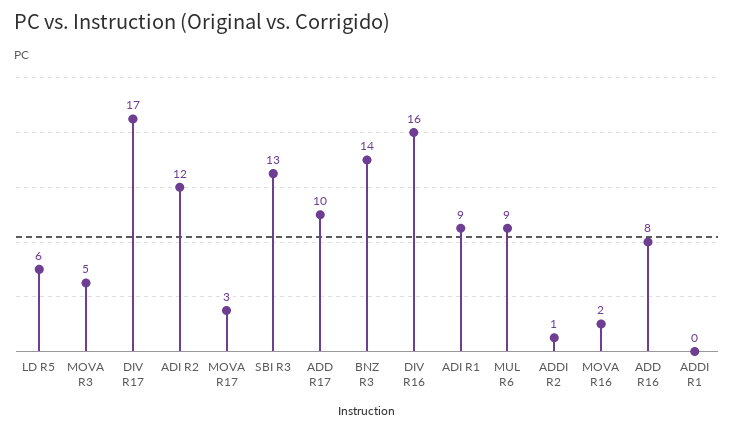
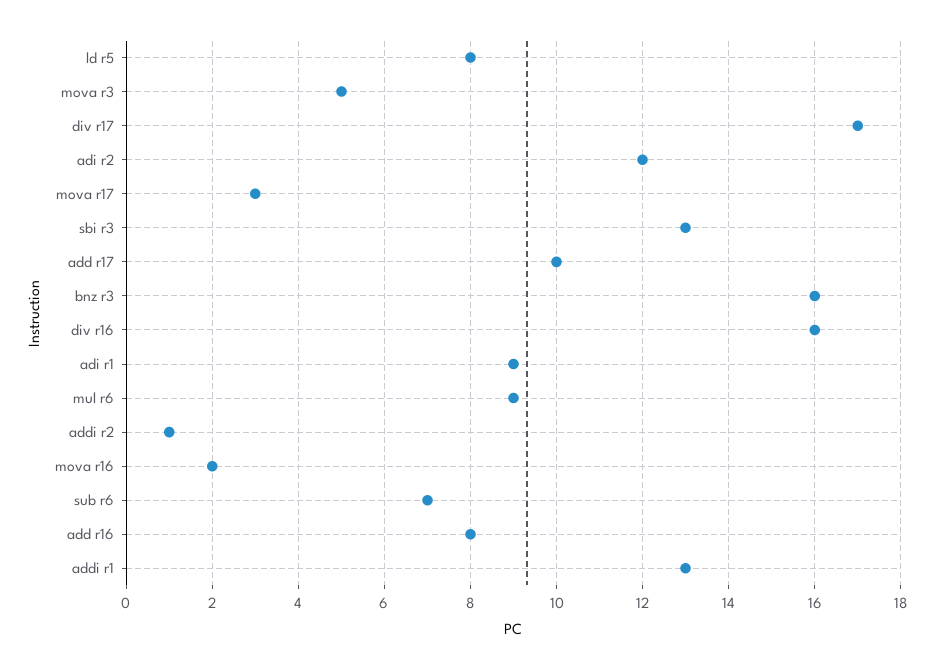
  {
-   "LD R5": 6,
+   "LD R5": 8,
    "MOVA R3": 5,
    "DIV R17": 17,
    "ADI R2": 12,
    "MOVA R17": 3,
    "SBI R3": 13,
    "ADD R17": 10,
-   "BNZ R3": 14,
+   "BNZ R3": 16,
    "DIV R16": 16,
    "ADI R1": 9,
    "MUL R6": 9,
    "ADDI R2": 1,
    "MOVA R16": 2,
    "ADD R16": 8,
-   "ADDI R1": 0
+   "ADDI R1": 13,
+   "sub r6": 7
  }

